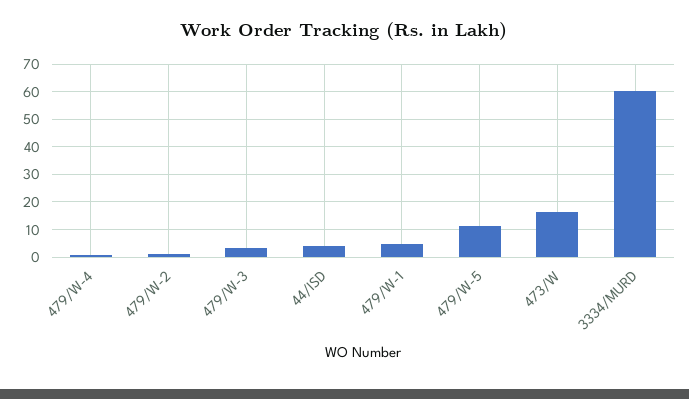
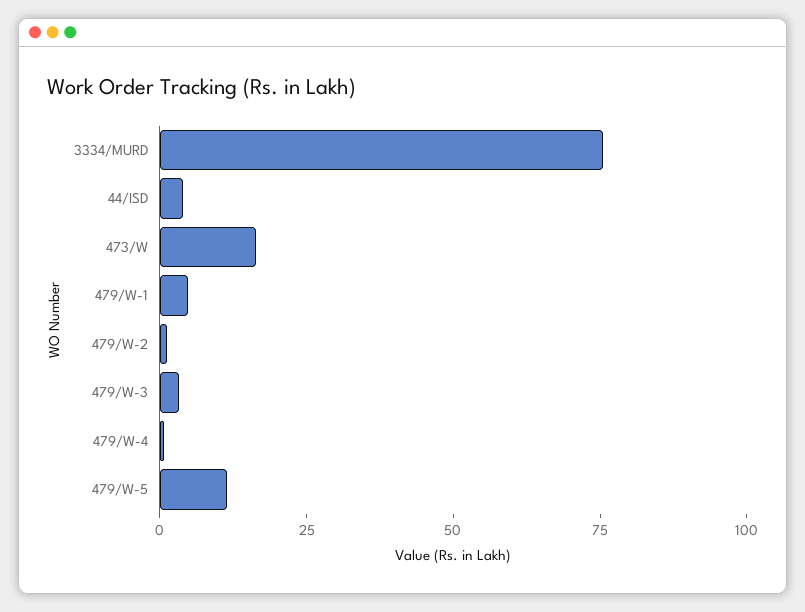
  {
    "479/W-4": 0,
    "479/W-2": 0,
    "479/W-3": 2.5,
    "44/ISD": 5,
    "479/W-1": 5,
    "479/W-5": 12.5,
    "473/W": 17.5,
-   "3334/MURD": 60
+   "3334/MURD": 75
  }

